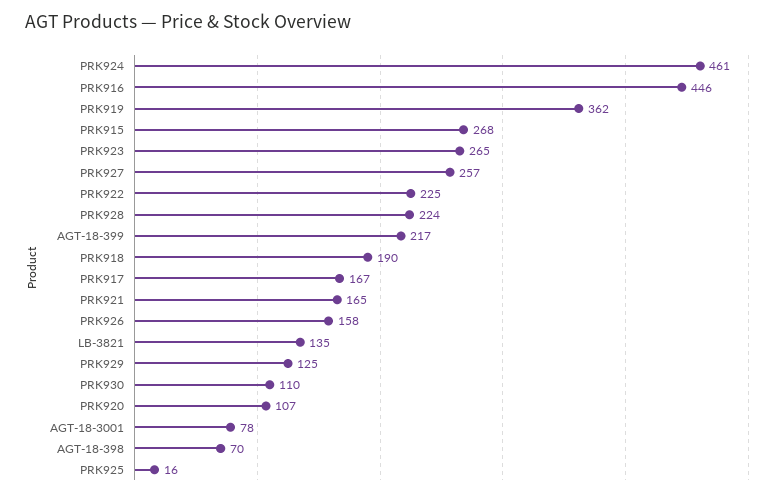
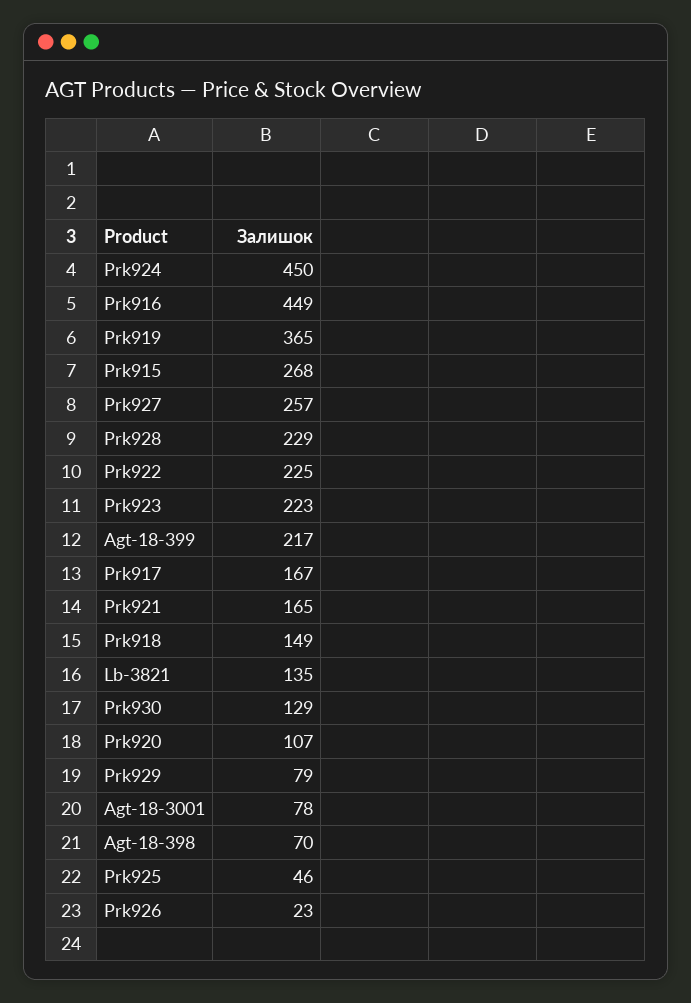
  {
-   "PRK924": 461,
+   "PRK924": 450,
-   "PRK916": 446,
+   "PRK916": 449,
-   "PRK919": 362,
+   "PRK919": 365,
    "PRK915": 268,
-   "PRK923": 265,
+   "PRK923": 223,
    "PRK927": 257,
    "PRK922": 225,
-   "PRK928": 224,
+   "PRK928": 229,
    "AGT-18-399": 217,
-   "PRK918": 190,
+   "PRK918": 149,
    "PRK917": 167,
    "PRK921": 165,
-   "PRK926": 158,
+   "PRK926": 23,
    "LB-3821": 135,
-   "PRK929": 125,
+   "PRK929": 79,
-   "PRK930": 110,
+   "PRK930": 129,
    "PRK920": 107,
    "AGT-18-3001": 78,
    "AGT-18-398": 70,
-   "PRK925": 16
+   "PRK925": 46
  }

